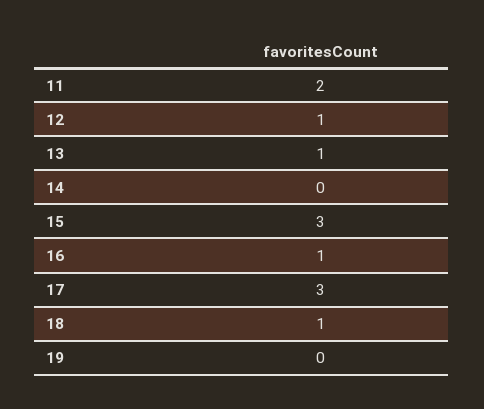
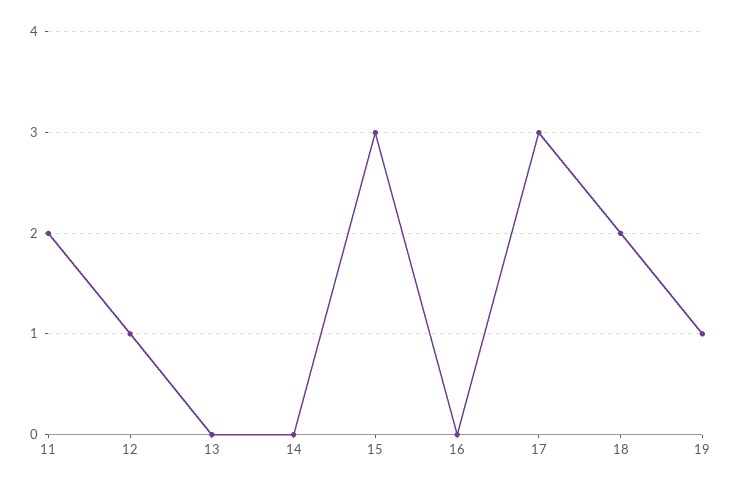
  {
    "11": 2,
    "12": 1,
-   "13": 1,
+   "13": 0,
    "14": 0,
    "15": 3,
-   "16": 1,
+   "16": 0,
    "17": 3,
-   "18": 1,
+   "18": 2,
-   "19": 0
+   "19": 1
  }

